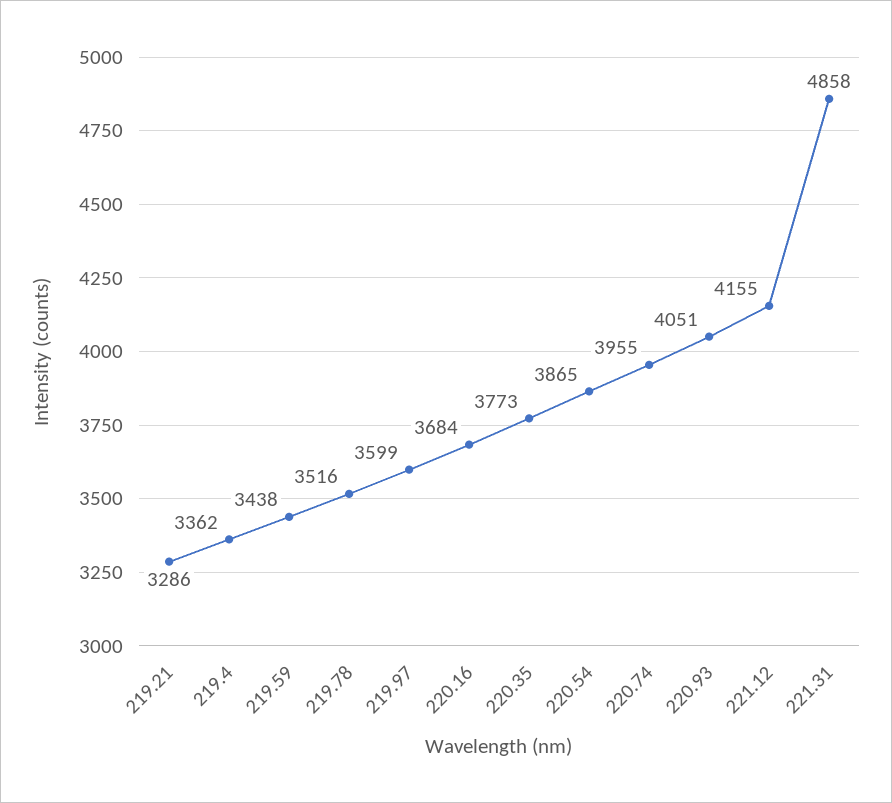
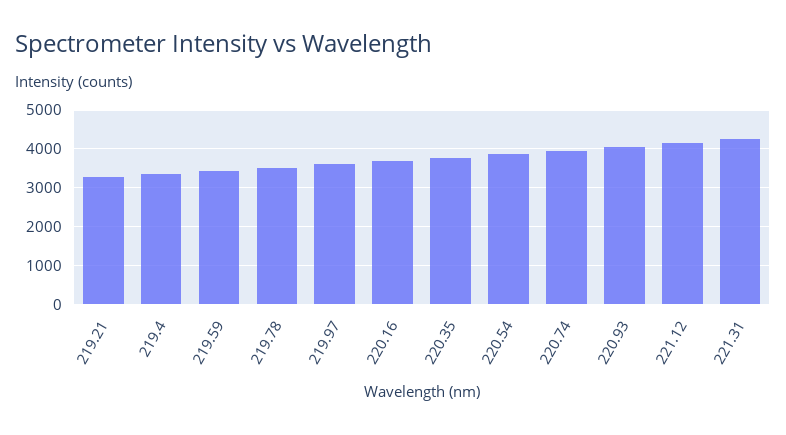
  {
    "219.21": 3286,
    "219.4": 3362,
    "219.59": 3438,
    "219.78": 3516,
    "219.97": 3599,
    "220.16": 3684,
    "220.35": 3773,
    "220.54": 3865,
    "220.74": 3955,
    "220.93": 4051,
    "221.12": 4155,
-   "221.31": 4858
+   "221.31": 4200
  }

